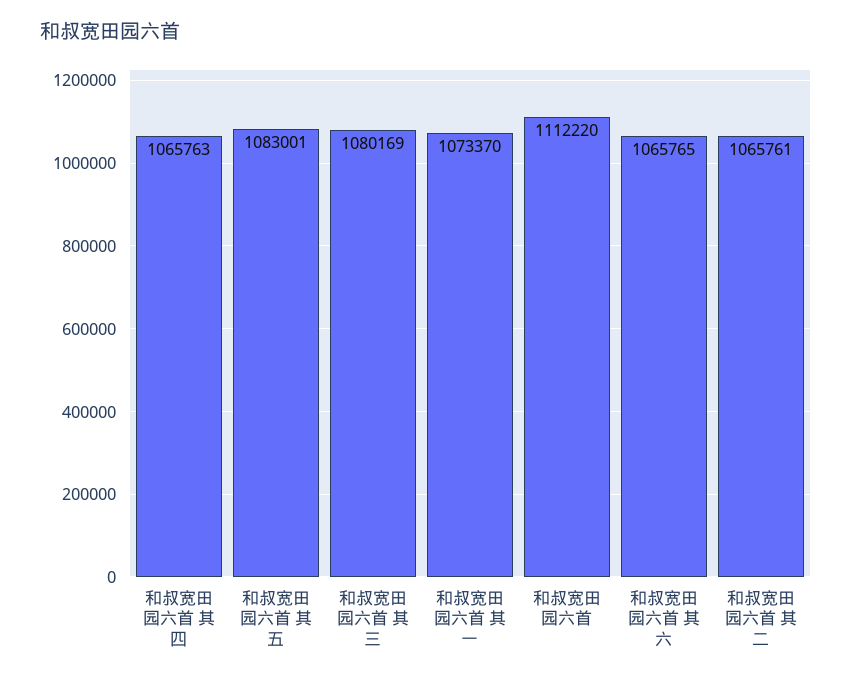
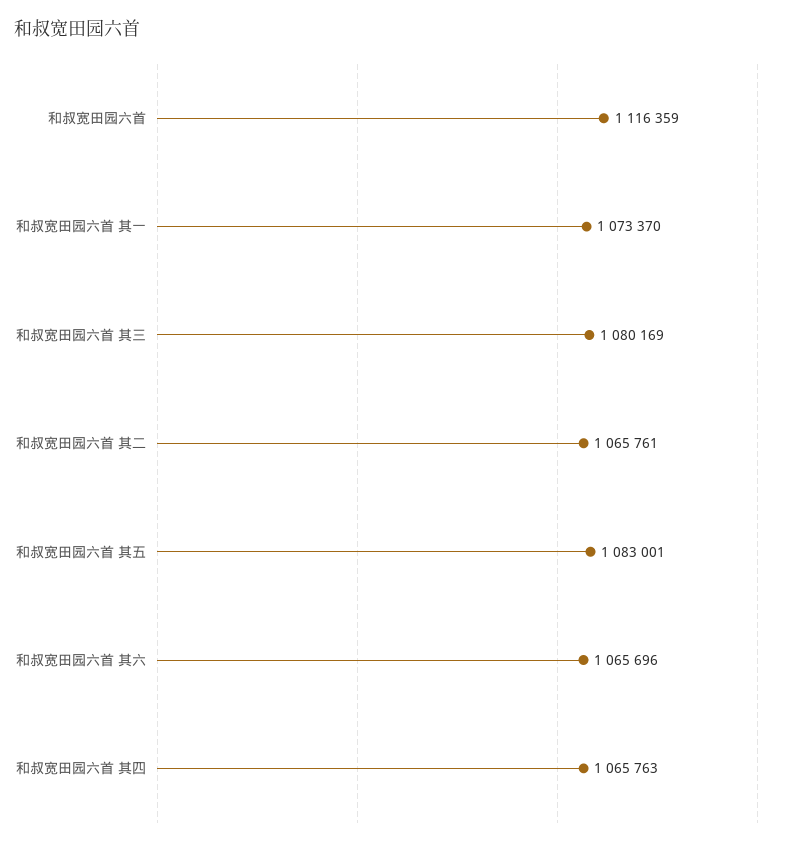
  {
    "和叔宽田园六首 其四": 1065763,
    "和叔宽田园六首 其五": 1083001,
    "和叔宽田园六首 其三": 1080169,
    "和叔宽田园六首 其一": 1073370,
-   "和叔宽田园六首": 1112220,
+   "和叔宽田园六首": 1116359,
-   "和叔宽田园六首 其六": 1065765,
+   "和叔宽田园六首 其六": 1065696,
    "和叔宽田园六首 其二": 1065761
  }

